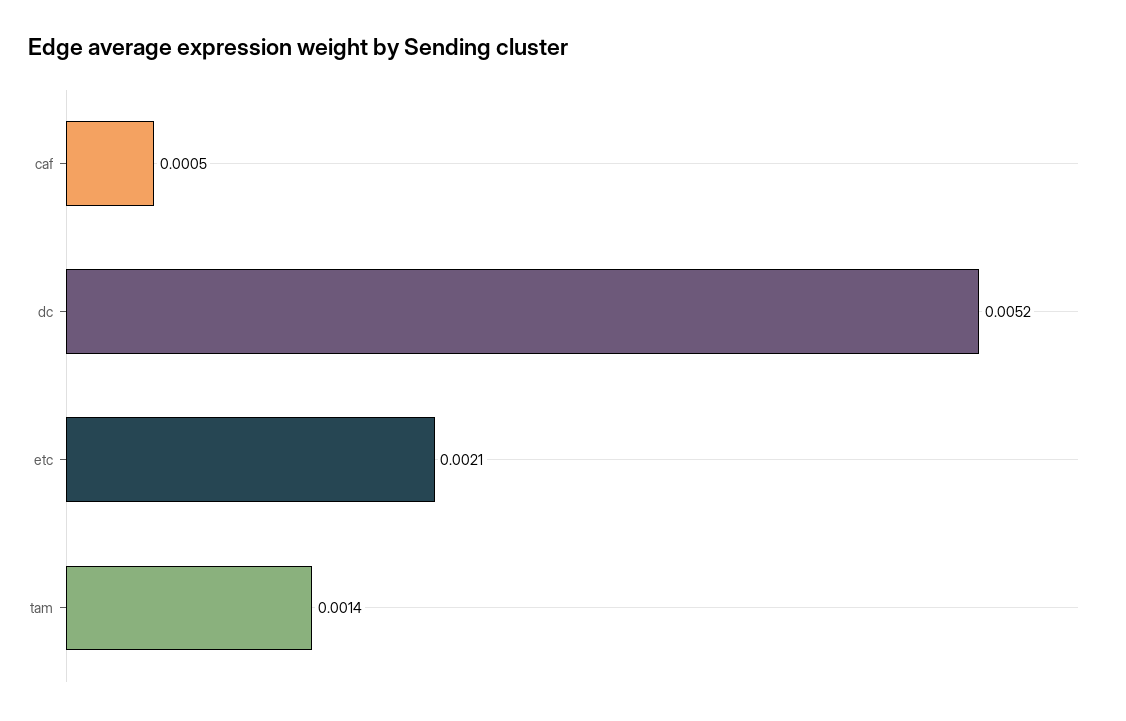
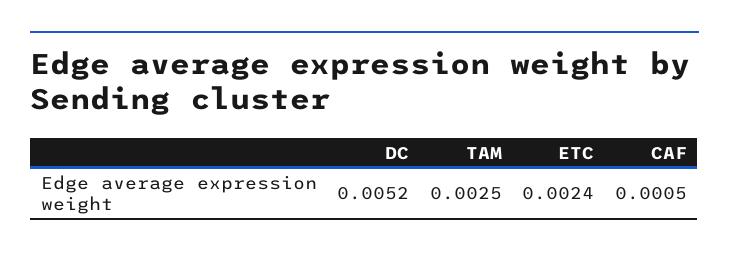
  {
    "caf": 0.0005,
    "dc": 0.0052,
-   "etc": 0.0021,
+   "etc": 0.0024,
-   "tam": 0.0014
+   "tam": 0.0025
  }

